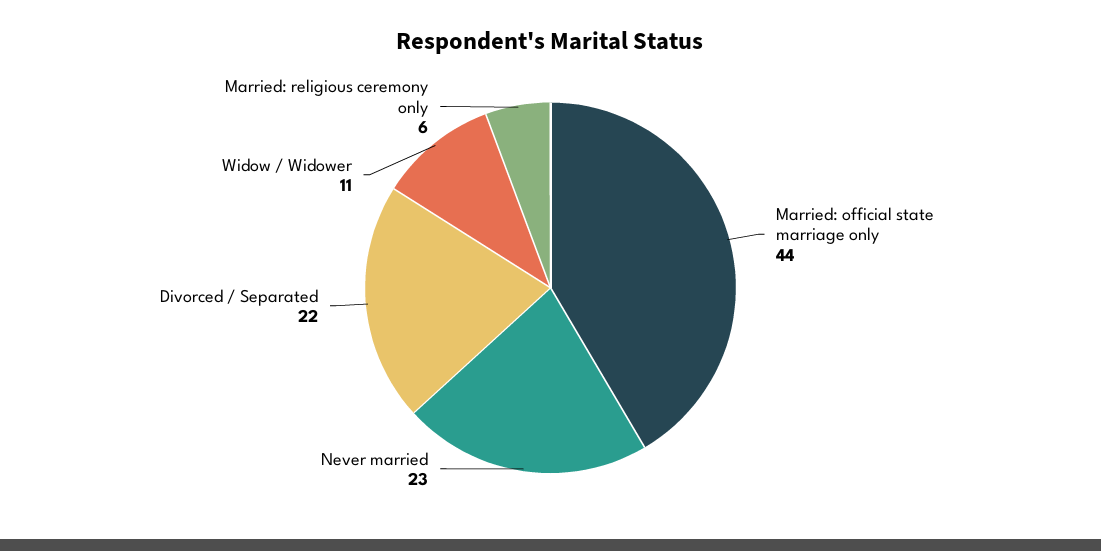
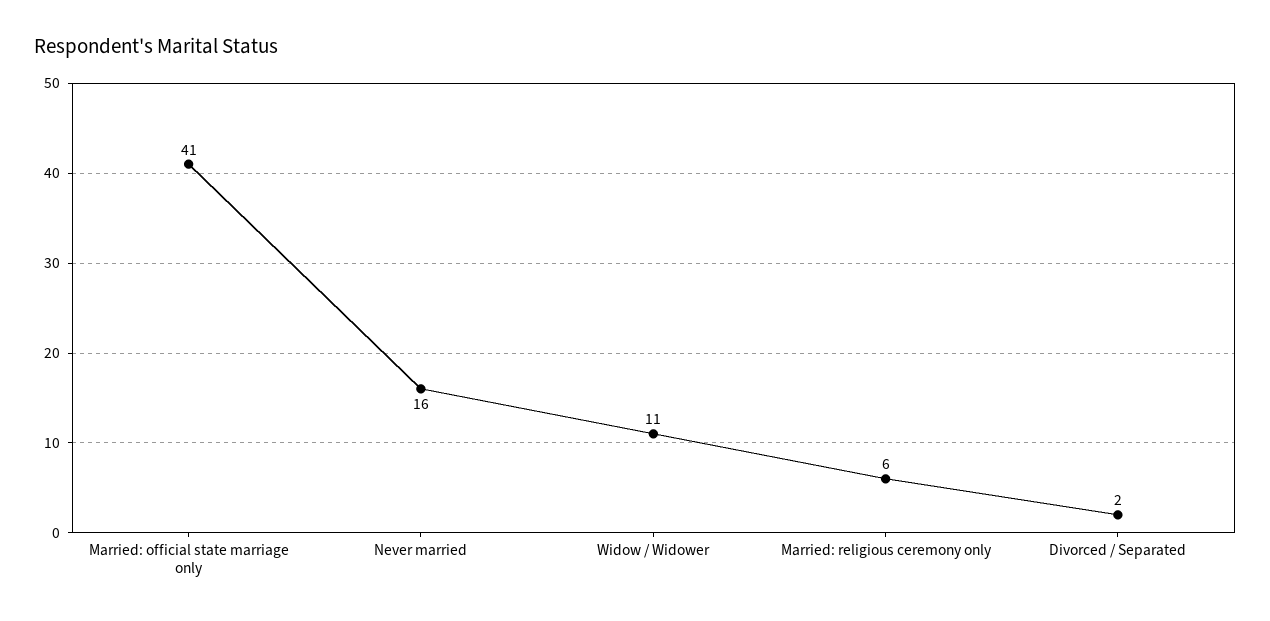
  {
-   "Married: official state marriage only": 44,
+   "Married: official state marriage only": 41,
-   "Never married": 23,
+   "Never married": 16,
-   "Divorced / Separated": 22,
+   "Divorced / Separated": 2,
    "Widow / Widower": 11,
    "Married: religious ceremony only": 6
  }

